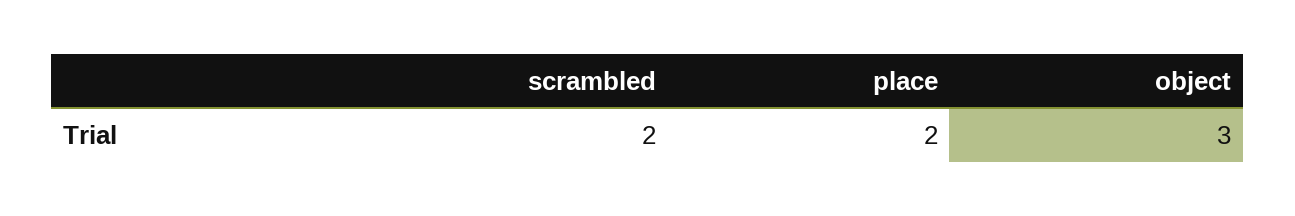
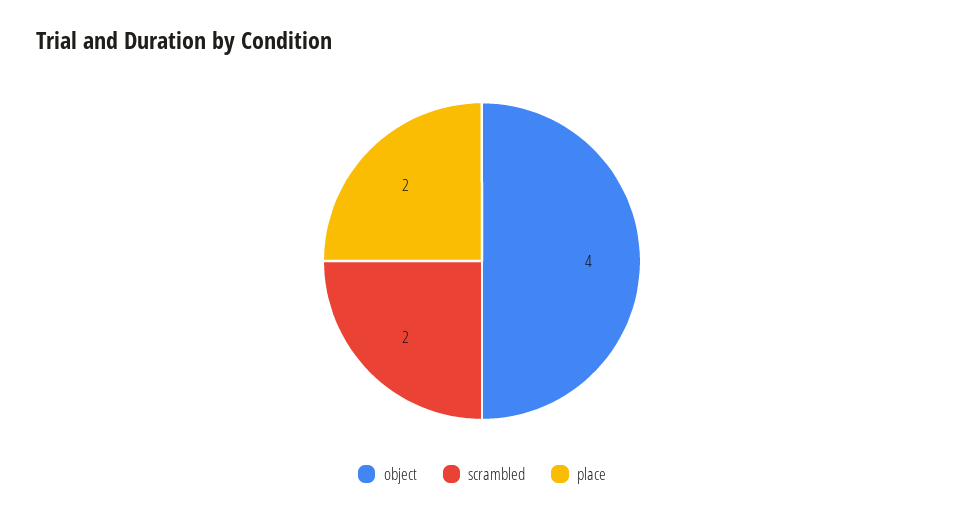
  {
    "scrambled": 2,
    "place": 2,
-   "object": 3
+   "object": 4
  }

